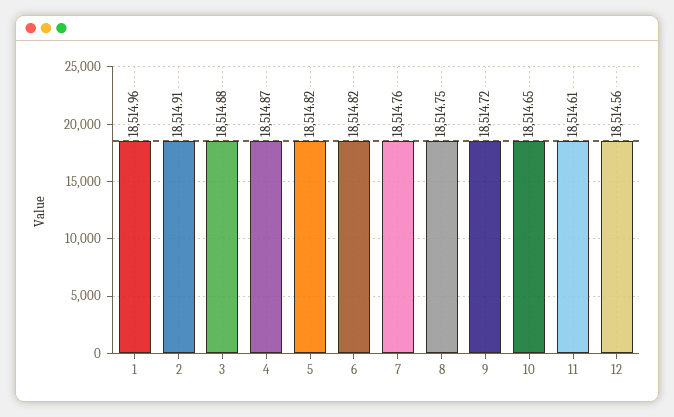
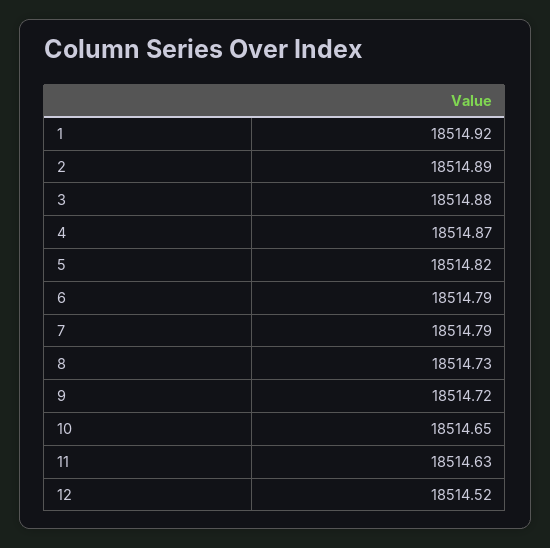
  {
-   "1": 18514.96,
+   "1": 18514.92,
-   "2": 18514.91,
+   "2": 18514.89,
    "3": 18514.88,
    "4": 18514.87,
    "5": 18514.82,
-   "6": 18514.82,
+   "6": 18514.79,
-   "7": 18514.76,
+   "7": 18514.79,
-   "8": 18514.75,
+   "8": 18514.73,
    "9": 18514.72,
    "10": 18514.65,
-   "11": 18514.61,
+   "11": 18514.63,
-   "12": 18514.56
+   "12": 18514.52
  }

